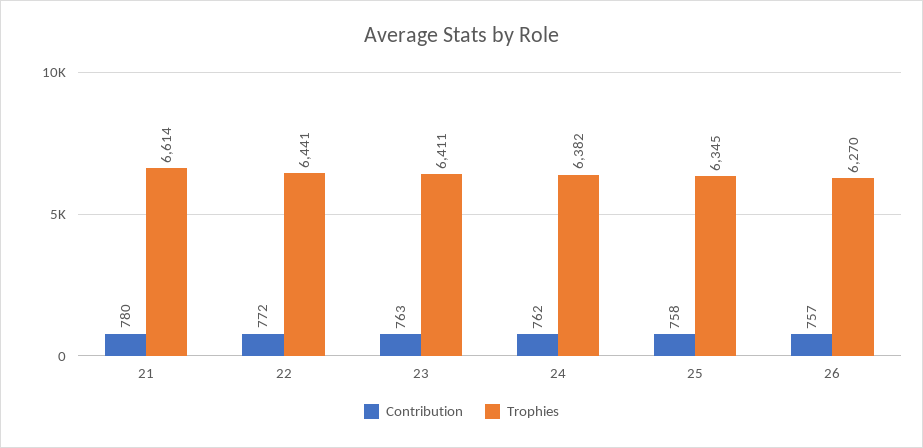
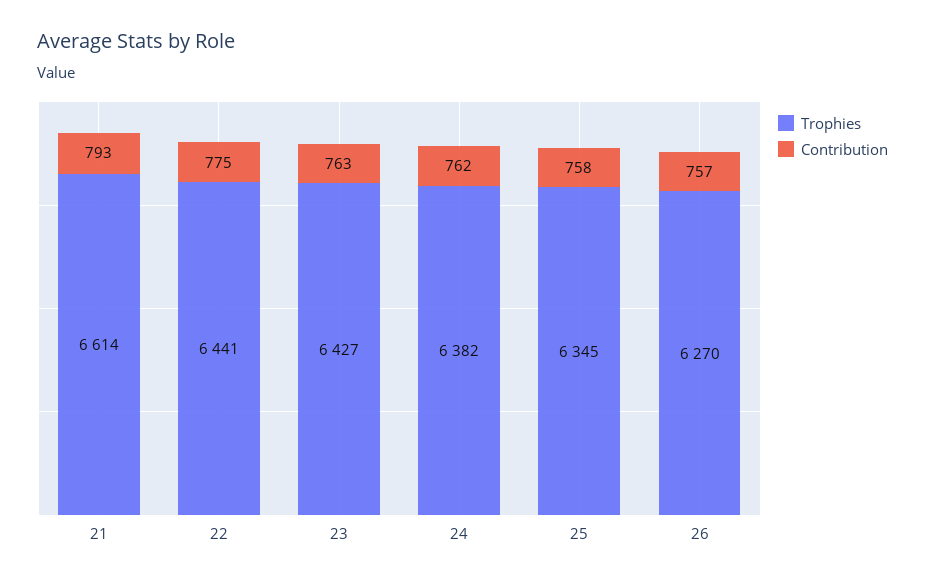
  {
    "Contribution": {
-     "21": 780,
+     "21": 793,
-     "22": 772,
+     "22": 775,
      "23": 763,
      "24": 762,
      "25": 758,
      "26": 757
    },
    "Trophies": {
      "21": 6614,
      "22": 6441,
-     "23": 6411,
+     "23": 6427,
      "24": 6382,
      "25": 6345,
      "26": 6270
    }
  }

